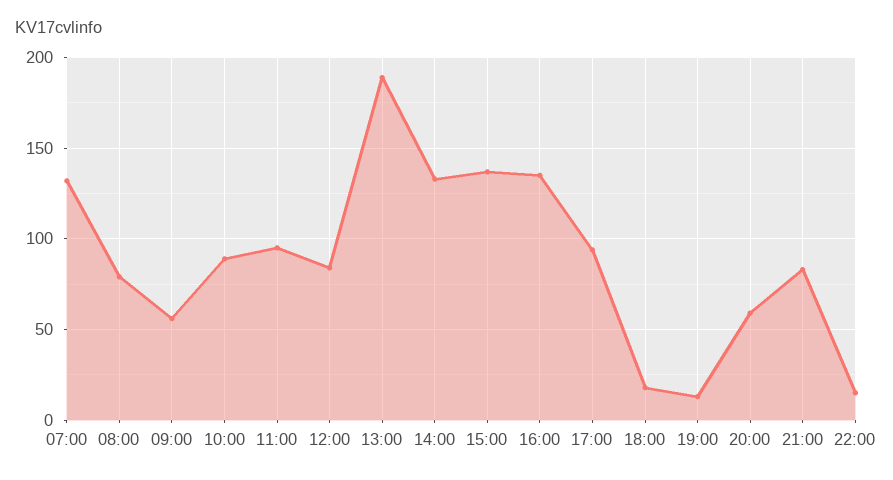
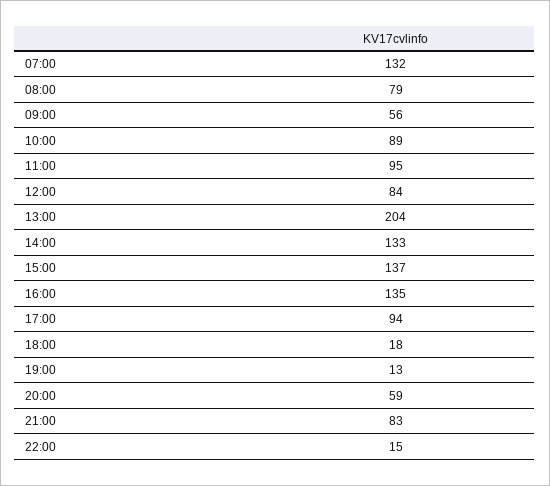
  {
    "07:00": 132,
    "08:00": 79,
    "09:00": 56,
    "10:00": 89,
    "11:00": 95,
    "12:00": 84,
-   "13:00": 190,
+   "13:00": 204,
    "14:00": 133,
    "15:00": 137,
    "16:00": 135,
    "17:00": 94,
    "18:00": 18,
    "19:00": 13,
    "20:00": 59,
    "21:00": 83,
    "22:00": 15
  }

